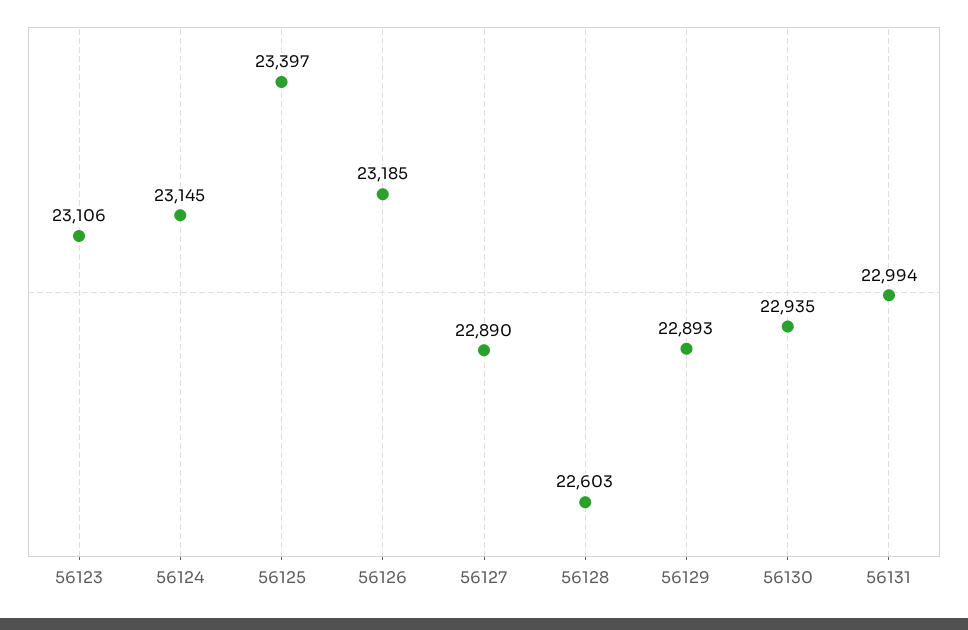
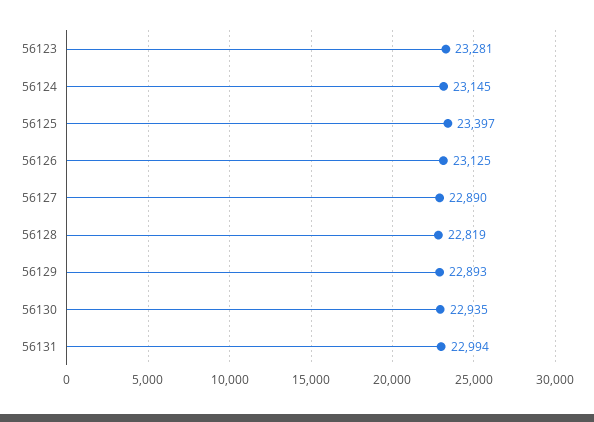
  {
-   "56123": 23106,
+   "56123": 23281,
    "56124": 23145,
    "56125": 23397,
-   "56126": 23185,
+   "56126": 23125,
    "56127": 22890,
-   "56128": 22603,
+   "56128": 22819,
    "56129": 22893,
    "56130": 22935,
    "56131": 22994
  }

